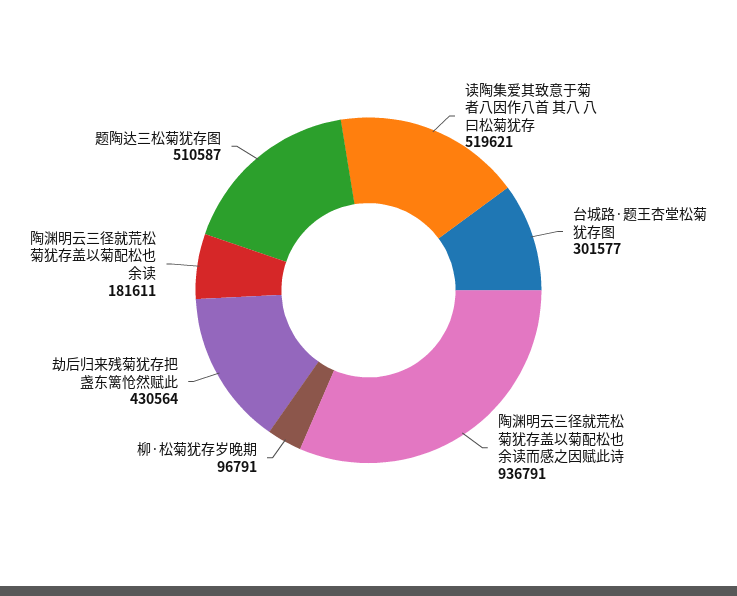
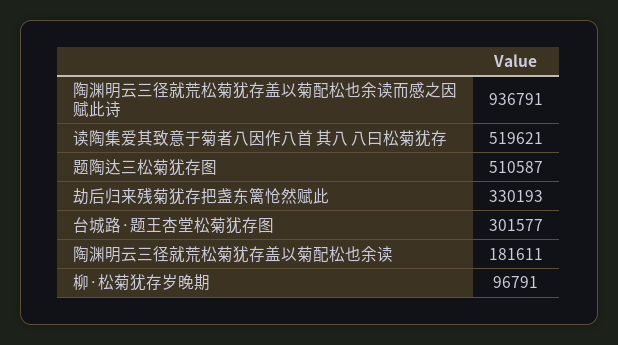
  {
    "读陶集爱其致意于菊者八因作八首 其八 八曰松菊犹存": 519621,
    "台城路·题王杏堂松菊犹存图": 301577,
    "陶渊明云三径就荒松菊犹存盖以菊配松也余读而感之因赋此诗": 936791,
    "柳·松菊犹存岁晚期": 96791,
-   "劫后归来残菊犹存把盏东篱怆然赋此": 430564,
+   "劫后归来残菊犹存把盏东篱怆然赋此": 330193,
    "陶渊明云三径就荒松菊犹存盖以菊配松也余读": 181611,
    "题陶达三松菊犹存图": 510587
  }

